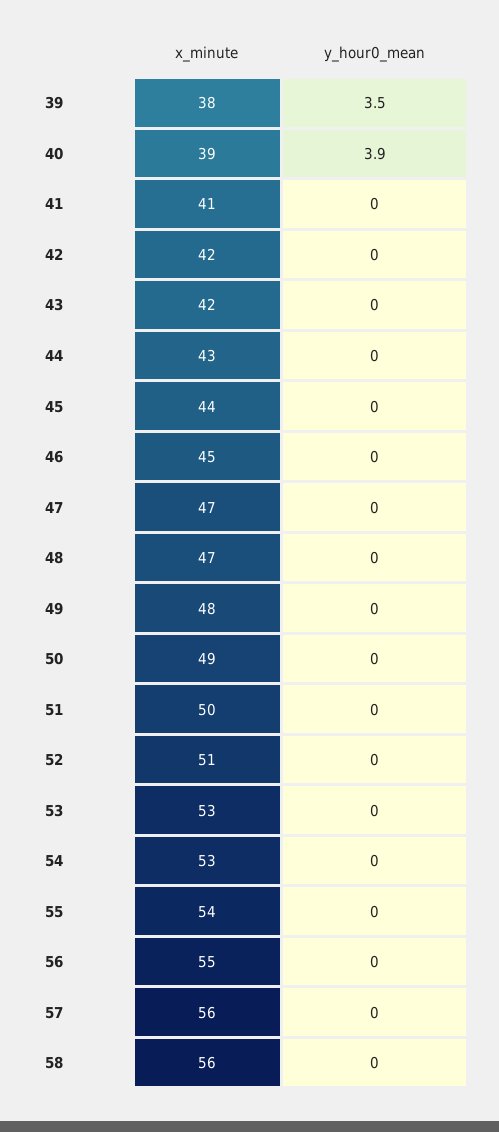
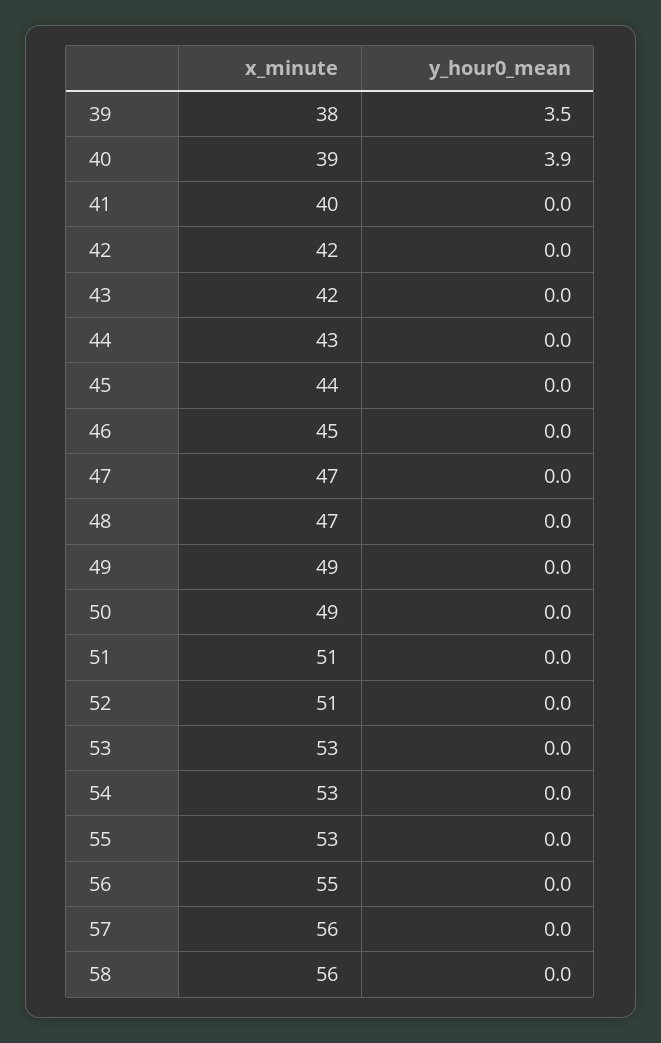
  {
    "x_minute": {
      "39": 38,
      "40": 39,
-     "41": 41,
+     "41": 40,
      "42": 42,
      "43": 42,
      "44": 43,
      "45": 44,
      "46": 45,
      "47": 47,
      "48": 47,
-     "49": 48,
+     "49": 49,
      "50": 49,
-     "51": 50,
+     "51": 51,
      "52": 51,
      "53": 53,
      "54": 53,
-     "55": 54,
+     "55": 53,
      "56": 55,
      "57": 56,
      "58": 56
    },
    "y_hour0_mean": {
      "39": 3.5,
      "40": 3.9,
      "41": 0,
      "42": 0,
      "43": 0,
      "44": 0,
      "45": 0,
      "46": 0,
      "47": 0,
      "48": 0,
      "49": 0,
      "50": 0,
      "51": 0,
      "52": 0,
      "53": 0,
      "54": 0,
      "55": 0,
      "56": 0,
      "57": 0,
      "58": 0
    }
  }

